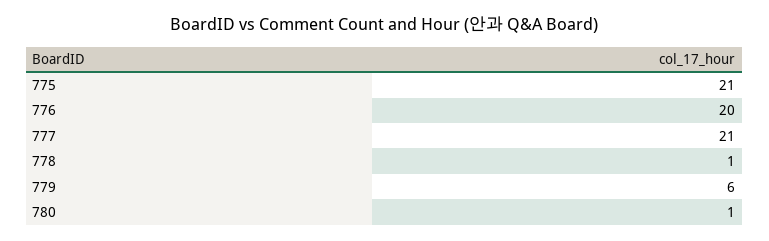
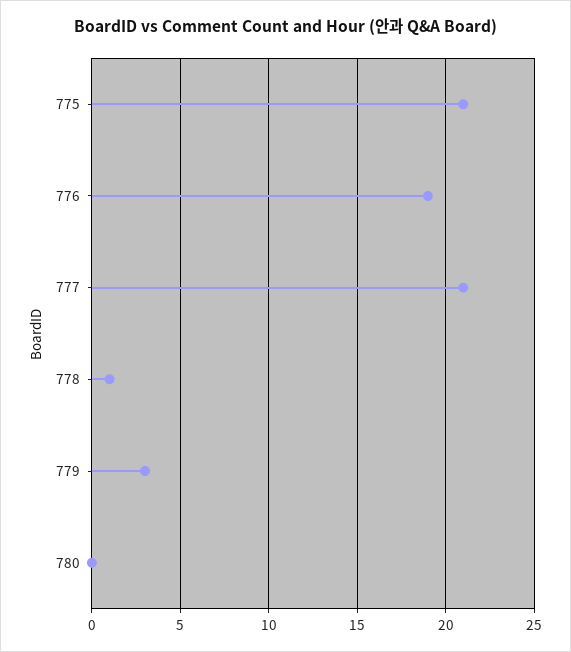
  {
    "775": 21,
-   "776": 20,
+   "776": 19,
    "777": 21,
    "778": 1,
-   "779": 6,
+   "779": 3,
-   "780": 1
+   "780": 0
  }

